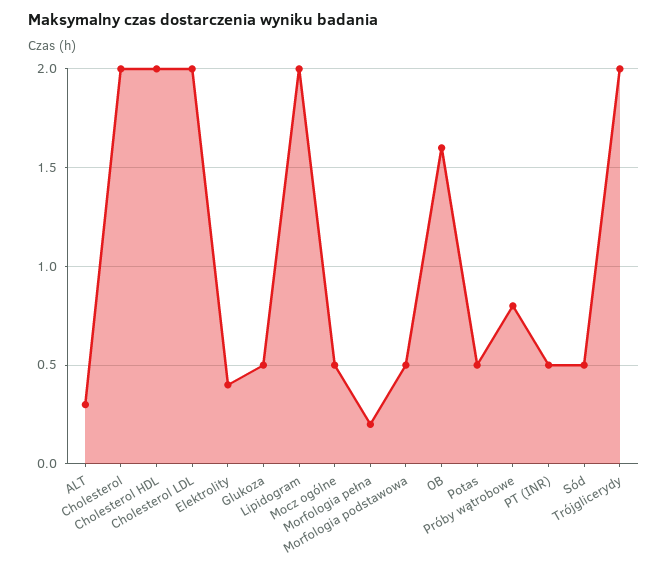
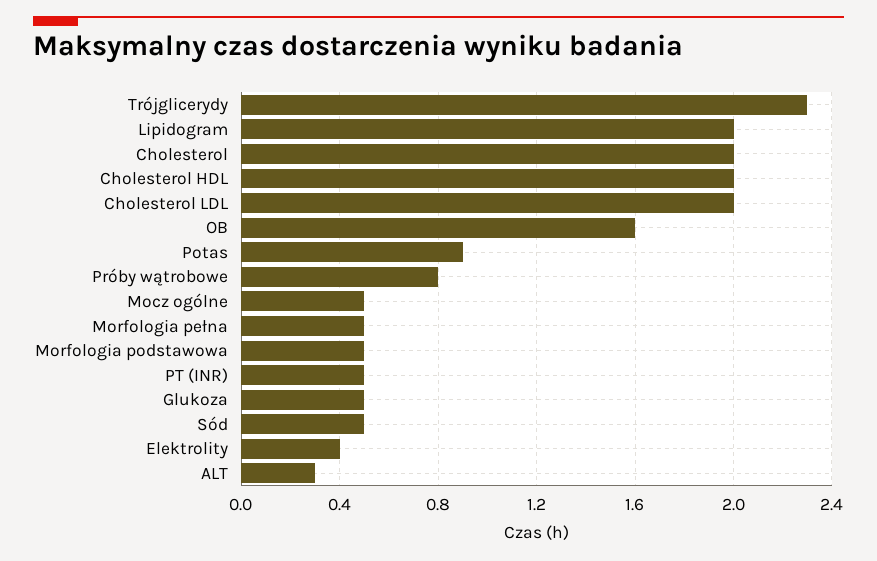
  {
    "ALT": 0.3,
    "Cholesterol": 2,
    "Cholesterol HDL": 2,
    "Cholesterol LDL": 2,
    "Elektrolity": 0.4,
    "Glukoza": 0.5,
    "Lipidogram": 2,
    "Mocz ogólne": 0.5,
-   "Morfologia pełna": 0.2,
+   "Morfologia pełna": 0.5,
    "Morfologia podstawowa": 0.5,
    "OB": 1.6,
-   "Potas": 0.5,
+   "Potas": 0.9,
    "Próby wątrobowe": 0.8,
    "PT (INR)": 0.5,
    "Sód": 0.5,
-   "Trójglicerydy": 2
+   "Trójglicerydy": 2.3
  }

